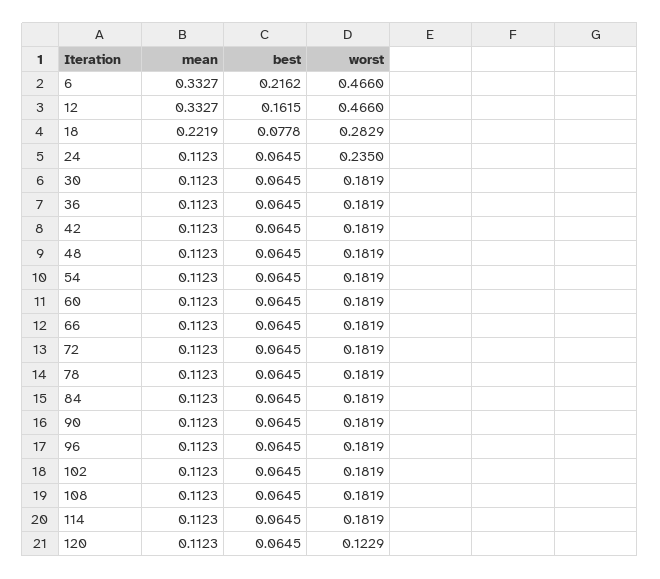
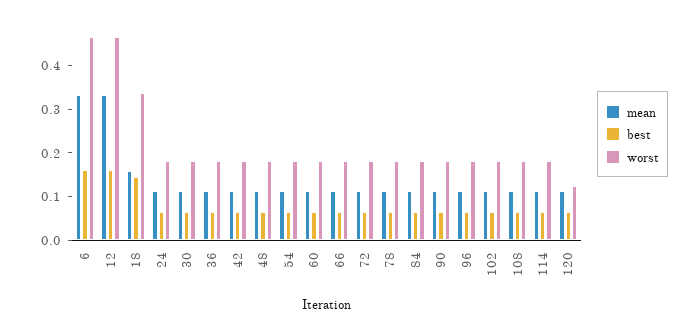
  {
    "mean": {
      "6": 0.3327,
      "12": 0.3327,
-     "18": 0.2219,
+     "18": 0.16,
      "24": 0.1123,
      "30": 0.1123,
      "36": 0.1123,
      "42": 0.1123,
      "48": 0.1123,
      "54": 0.1123,
      "60": 0.1123,
      "66": 0.1123,
      "72": 0.1123,
      "78": 0.1123,
      "84": 0.1123,
      "90": 0.1123,
      "96": 0.1123,
      "102": 0.1123,
      "108": 0.1123,
      "114": 0.1123,
      "120": 0.1123
    },
    "best": {
-     "6": 0.2162,
+     "6": 0.16,
      "12": 0.1615,
-     "18": 0.0778,
+     "18": 0.14,
      "24": 0.0645,
      "30": 0.0645,
      "36": 0.0645,
      "42": 0.0645,
      "48": 0.0645,
      "54": 0.0645,
      "60": 0.0645,
      "66": 0.0645,
      "72": 0.0645,
      "78": 0.0645,
      "84": 0.0645,
      "90": 0.0645,
      "96": 0.0645,
      "102": 0.0645,
      "108": 0.0645,
      "114": 0.0645,
      "120": 0.0645
    },
    "worst": {
      "6": 0.466,
      "12": 0.466,
-     "18": 0.2829,
+     "18": 0.34,
-     "24": 0.235,
+     "24": 0.18,
      "30": 0.1819,
      "36": 0.1819,
      "42": 0.1819,
      "48": 0.1819,
      "54": 0.1819,
      "60": 0.1819,
      "66": 0.1819,
      "72": 0.1819,
      "78": 0.1819,
      "84": 0.1819,
      "90": 0.1819,
      "96": 0.1819,
      "102": 0.1819,
      "108": 0.1819,
      "114": 0.1819,
      "120": 0.1229
    }
  }

